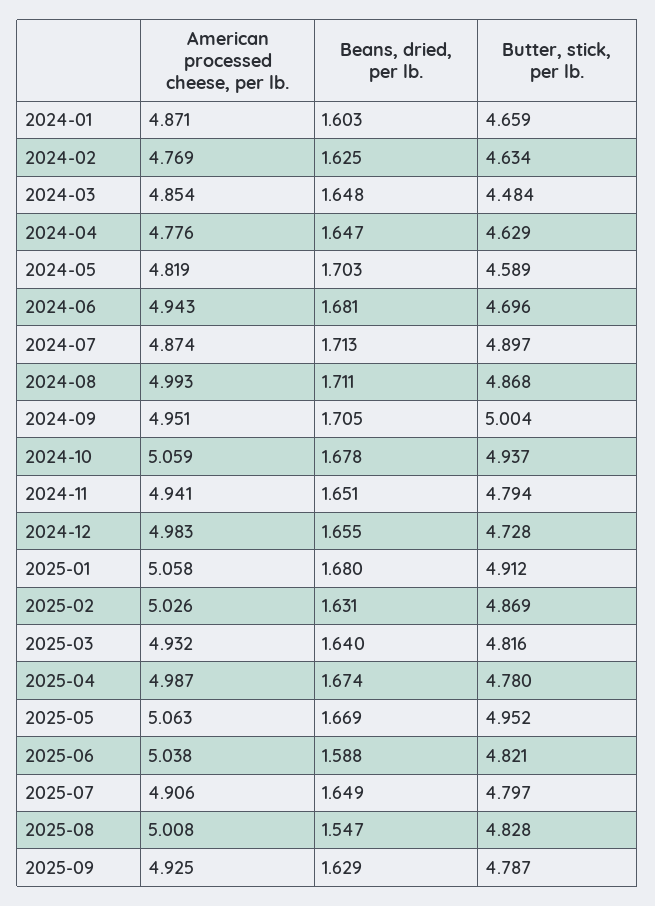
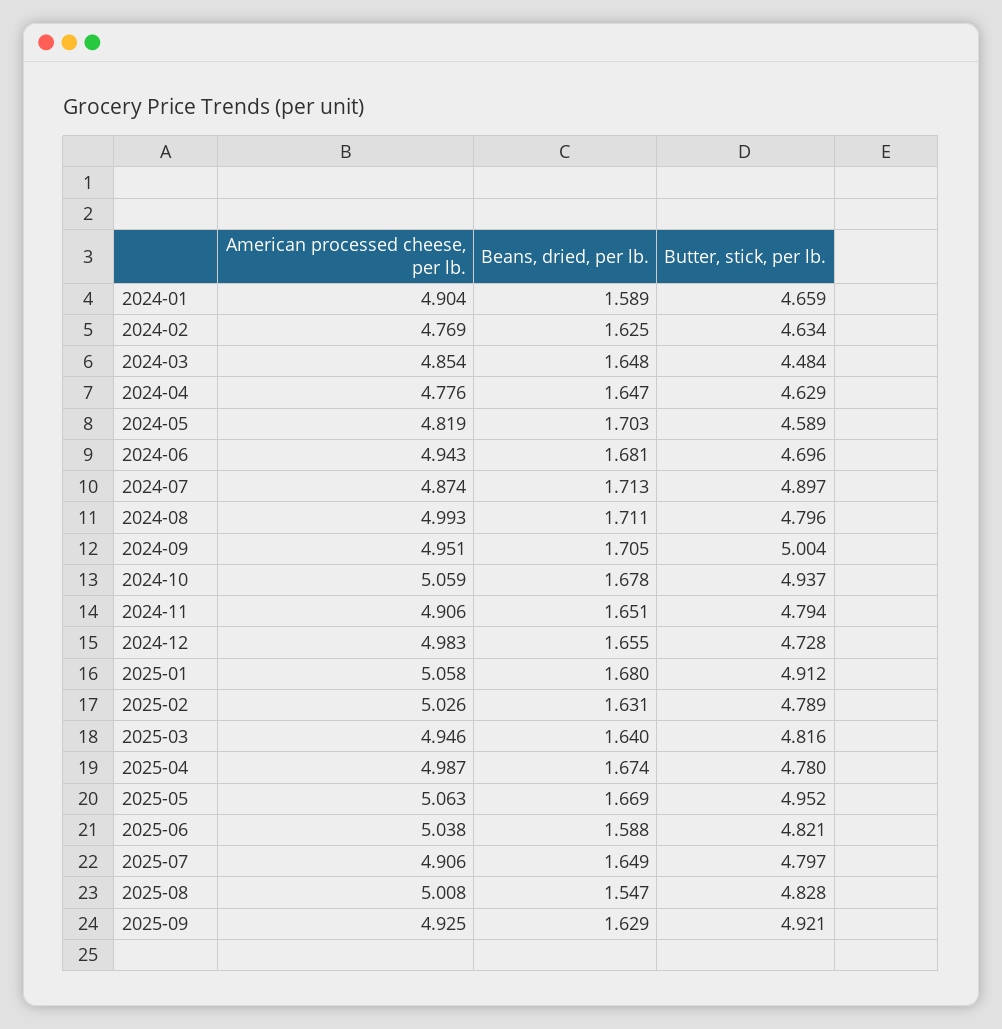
  {
    "American processed cheese, per lb.": {
-     "2024-01": 4.871,
+     "2024-01": 4.904,
      "2024-02": 4.769,
      "2024-03": 4.854,
      "2024-04": 4.776,
      "2024-05": 4.819,
      "2024-06": 4.943,
      "2024-07": 4.874,
      "2024-08": 4.993,
      "2024-09": 4.951,
      "2024-10": 5.059,
-     "2024-11": 4.941,
+     "2024-11": 4.906,
      "2024-12": 4.983,
      "2025-01": 5.058,
      "2025-02": 5.026,
-     "2025-03": 4.932,
+     "2025-03": 4.946,
      "2025-04": 4.987,
      "2025-05": 5.063,
      "2025-06": 5.038,
      "2025-07": 4.906,
      "2025-08": 5.008,
      "2025-09": 4.925
    },
    "Beans, dried, per lb.": {
-     "2024-01": 1.603,
+     "2024-01": 1.589,
      "2024-02": 1.625,
      "2024-03": 1.648,
      "2024-04": 1.647,
      "2024-05": 1.703,
      "2024-06": 1.681,
      "2024-07": 1.713,
      "2024-08": 1.711,
      "2024-09": 1.705,
      "2024-10": 1.678,
      "2024-11": 1.651,
      "2024-12": 1.655,
      "2025-01": 1.68,
      "2025-02": 1.631,
      "2025-03": 1.64,
      "2025-04": 1.674,
      "2025-05": 1.669,
      "2025-06": 1.588,
      "2025-07": 1.649,
      "2025-08": 1.547,
      "2025-09": 1.629
    },
    "Butter, stick, per lb.": {
      "2024-01": 4.659,
      "2024-02": 4.634,
      "2024-03": 4.484,
      "2024-04": 4.629,
      "2024-05": 4.589,
      "2024-06": 4.696,
      "2024-07": 4.897,
-     "2024-08": 4.868,
+     "2024-08": 4.796,
      "2024-09": 5.004,
      "2024-10": 4.937,
      "2024-11": 4.794,
      "2024-12": 4.728,
      "2025-01": 4.912,
-     "2025-02": 4.869,
+     "2025-02": 4.789,
      "2025-03": 4.816,
      "2025-04": 4.78,
      "2025-05": 4.952,
      "2025-06": 4.821,
      "2025-07": 4.797,
      "2025-08": 4.828,
-     "2025-09": 4.787
+     "2025-09": 4.921
    }
  }

